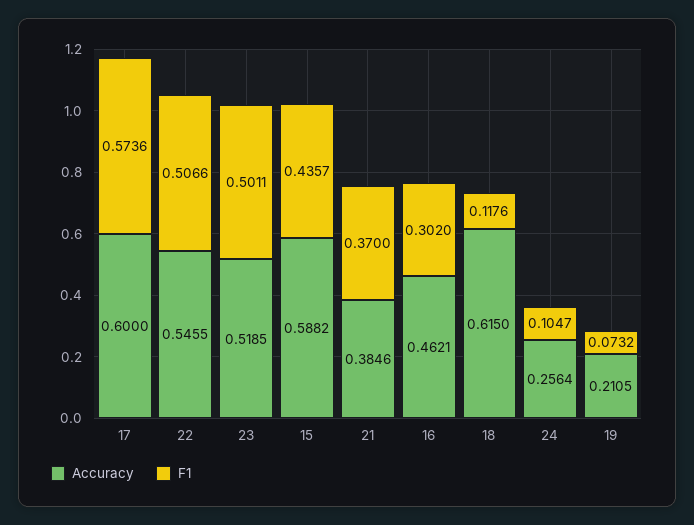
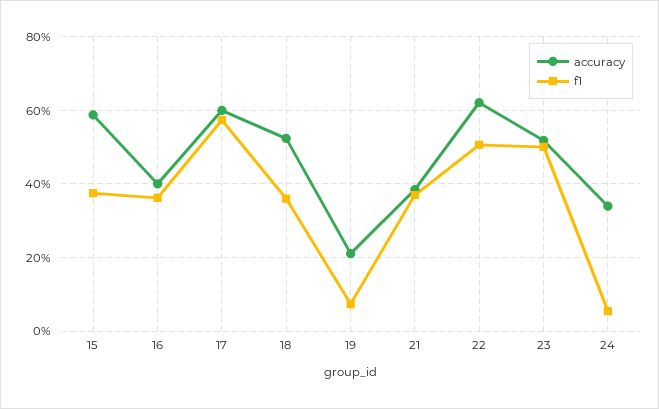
  {
    "Accuracy": {
      "17": 0.6,
-     "22": 0.5455,
+     "22": 0.62,
      "23": 0.5185,
      "15": 0.5882,
      "21": 0.3846,
-     "16": 0.4621,
+     "16": 0.4,
-     "18": 0.615,
+     "18": 0.52,
-     "24": 0.2564,
+     "24": 0.34,
      "19": 0.2105
    },
    "F1": {
      "17": 0.5736,
      "22": 0.5066,
      "23": 0.5011,
-     "15": 0.4357,
+     "15": 0.38,
      "21": 0.37,
-     "16": 0.302,
+     "16": 0.36,
-     "18": 0.1176,
+     "18": 0.36,
-     "24": 0.1047,
+     "24": 0.06,
      "19": 0.0732
    }
  }

